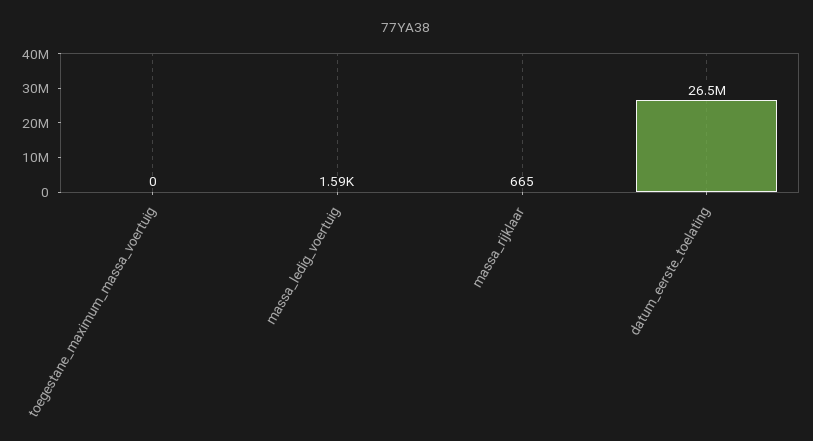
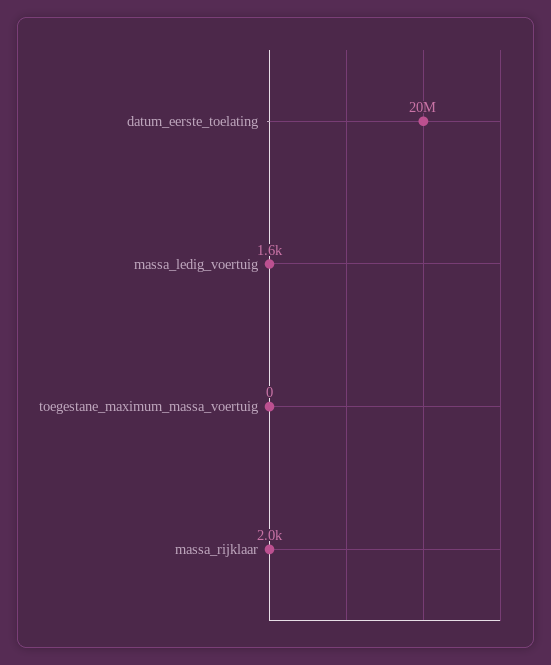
  {
    "toegestane_maximum_massa_voertuig": 0,
    "massa_ledig_voertuig": 1590,
-   "massa_rijklaar": 665,
+   "massa_rijklaar": 2000,
-   "datum_eerste_toelating": 26500000
+   "datum_eerste_toelating": 20000000
  }

